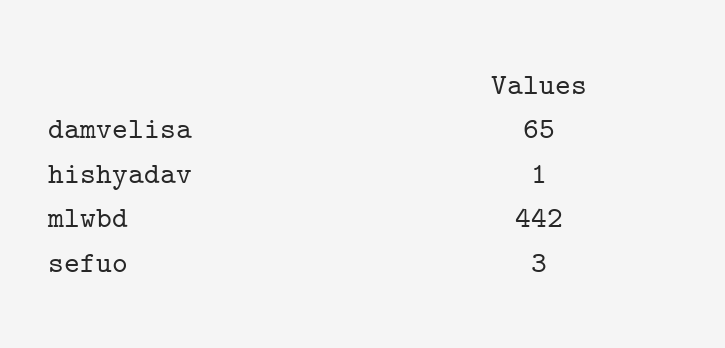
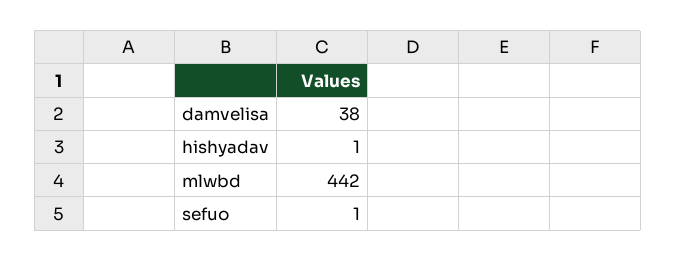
  {
-   "damvelisa": 65,
+   "damvelisa": 38,
    "hishyadav": 1,
    "mlwbd": 442,
-   "sefuo": 3
+   "sefuo": 1
  }

